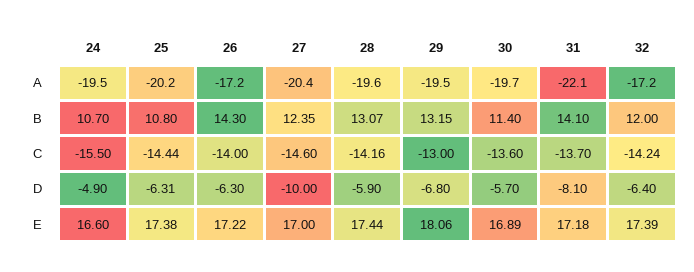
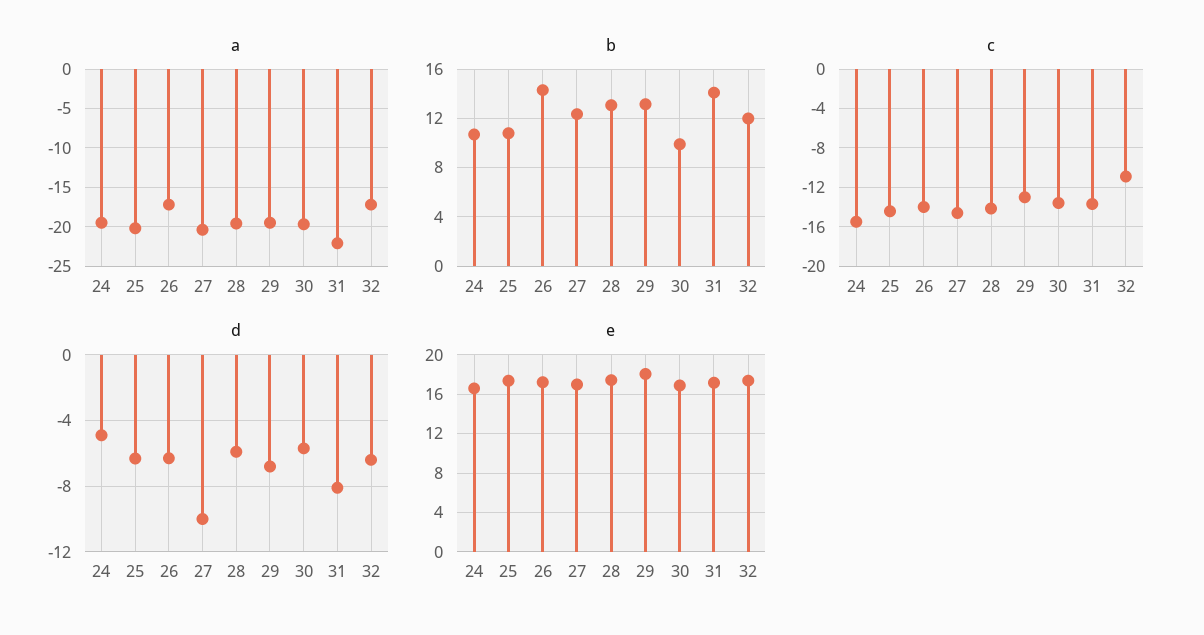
  {
    "A": {
      "24": -19.5,
      "25": -20.2,
      "26": -17.2,
      "27": -20.4,
      "28": -19.6,
      "29": -19.5,
      "30": -19.7,
      "31": -22.1,
      "32": -17.2
    },
    "B": {
      "24": 10.7,
      "25": 10.8,
      "26": 14.3,
      "27": 12.35,
      "28": 13.07,
      "29": 13.15,
-     "30": 11.4,
+     "30": 10,
      "31": 14.1,
      "32": 12
    },
    "C": {
      "24": -15.5,
      "25": -14.44,
      "26": -14,
      "27": -14.6,
      "28": -14.16,
      "29": -13,
      "30": -13.6,
      "31": -13.7,
-     "32": -14.24
+     "32": -11
    },
    "D": {
      "24": -4.9,
      "25": -6.31,
      "26": -6.3,
      "27": -10,
      "28": -5.9,
      "29": -6.8,
      "30": -5.7,
      "31": -8.1,
      "32": -6.4
    },
    "E": {
      "24": 16.6,
      "25": 17.38,
      "26": 17.22,
      "27": 17,
      "28": 17.44,
      "29": 18.06,
      "30": 16.89,
      "31": 17.18,
      "32": 17.39
    }
  }

